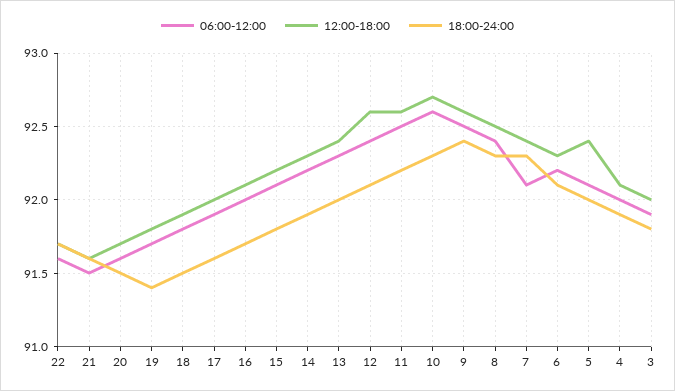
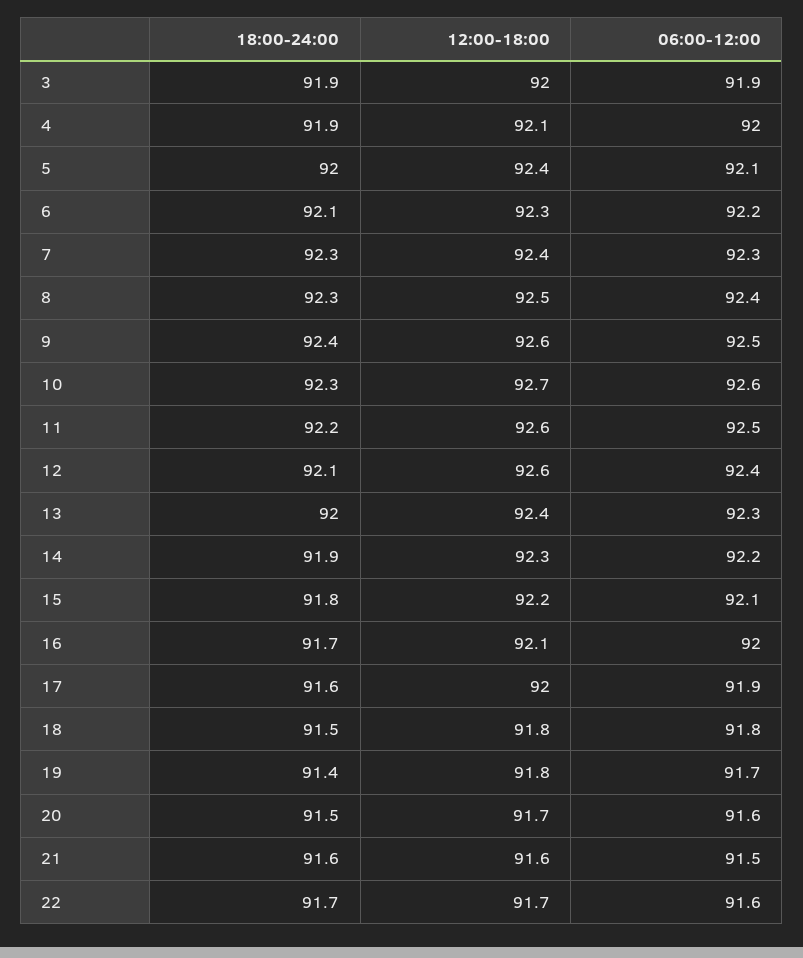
  {
    "06:00-12:00": {
      "22": 91.6,
      "21": 91.5,
      "20": 91.6,
      "19": 91.7,
      "18": 91.8,
      "17": 91.9,
      "16": 92,
      "15": 92.1,
      "14": 92.2,
      "13": 92.3,
      "12": 92.4,
      "11": 92.5,
      "10": 92.6,
      "9": 92.5,
      "8": 92.4,
-     "7": 92.1,
+     "7": 92.3,
      "6": 92.2,
      "5": 92.1,
      "4": 92,
      "3": 91.9
    },
    "12:00-18:00": {
      "22": 91.7,
      "21": 91.6,
      "20": 91.7,
      "19": 91.8,
-     "18": 91.9,
+     "18": 91.8,
      "17": 92,
      "16": 92.1,
      "15": 92.2,
      "14": 92.3,
      "13": 92.4,
      "12": 92.6,
      "11": 92.6,
      "10": 92.7,
      "9": 92.6,
      "8": 92.5,
      "7": 92.4,
      "6": 92.3,
      "5": 92.4,
      "4": 92.1,
      "3": 92
    },
    "18:00-24:00": {
      "22": 91.7,
      "21": 91.6,
      "20": 91.5,
      "19": 91.4,
      "18": 91.5,
      "17": 91.6,
      "16": 91.7,
      "15": 91.8,
      "14": 91.9,
      "13": 92,
      "12": 92.1,
      "11": 92.2,
      "10": 92.3,
      "9": 92.4,
      "8": 92.3,
      "7": 92.3,
      "6": 92.1,
      "5": 92,
      "4": 91.9,
-     "3": 91.8
+     "3": 91.9
    }
  }

